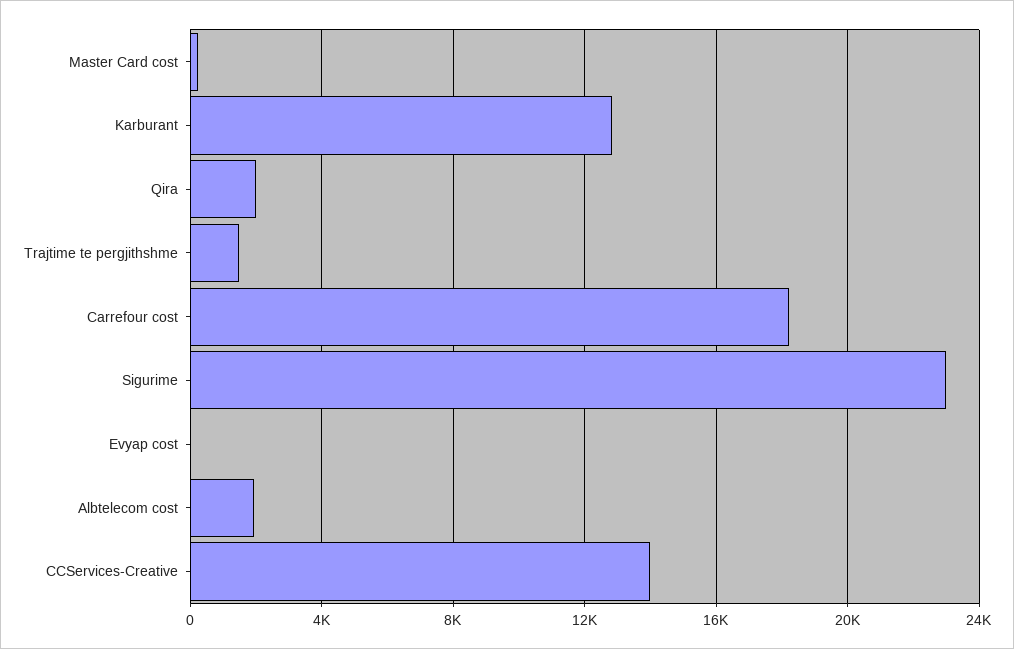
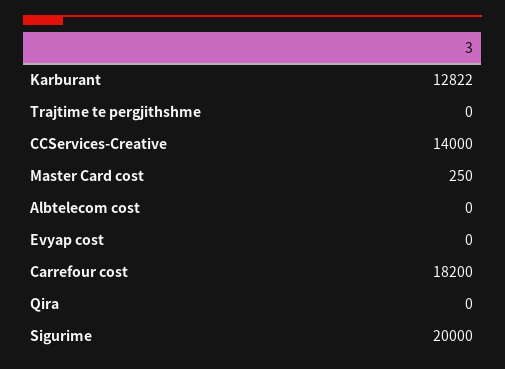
  {
    "Master Card cost": 250,
    "Karburant": 12822,
-   "Qira": 2000,
+   "Qira": 0,
-   "Trajtime te pergjithshme": 1500,
+   "Trajtime te pergjithshme": 0,
    "Carrefour cost": 18200,
-   "Sigurime": 23000,
+   "Sigurime": 20000,
    "Evyap cost": 0,
-   "Albtelecom cost": 2000,
+   "Albtelecom cost": 0,
    "CCServices-Creative": 14000
  }

